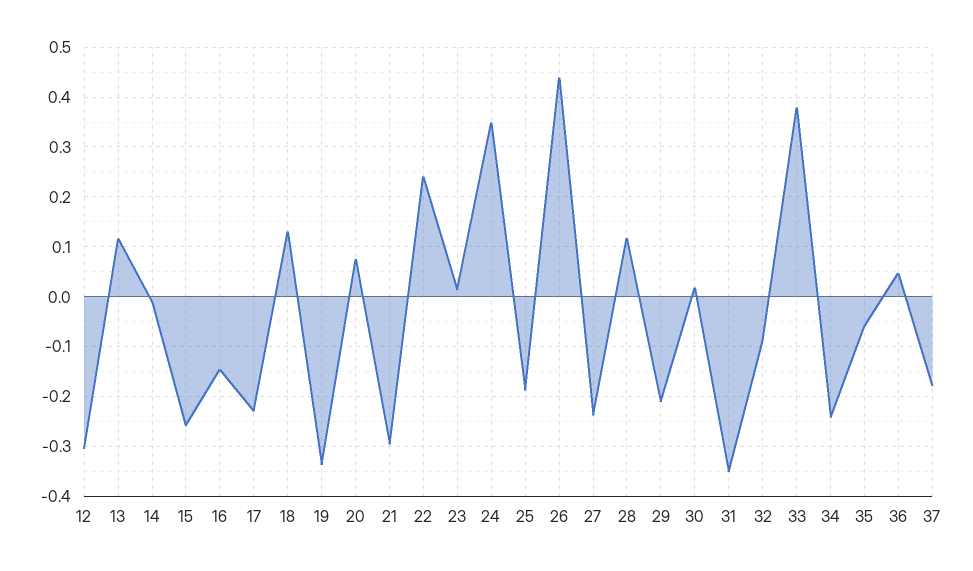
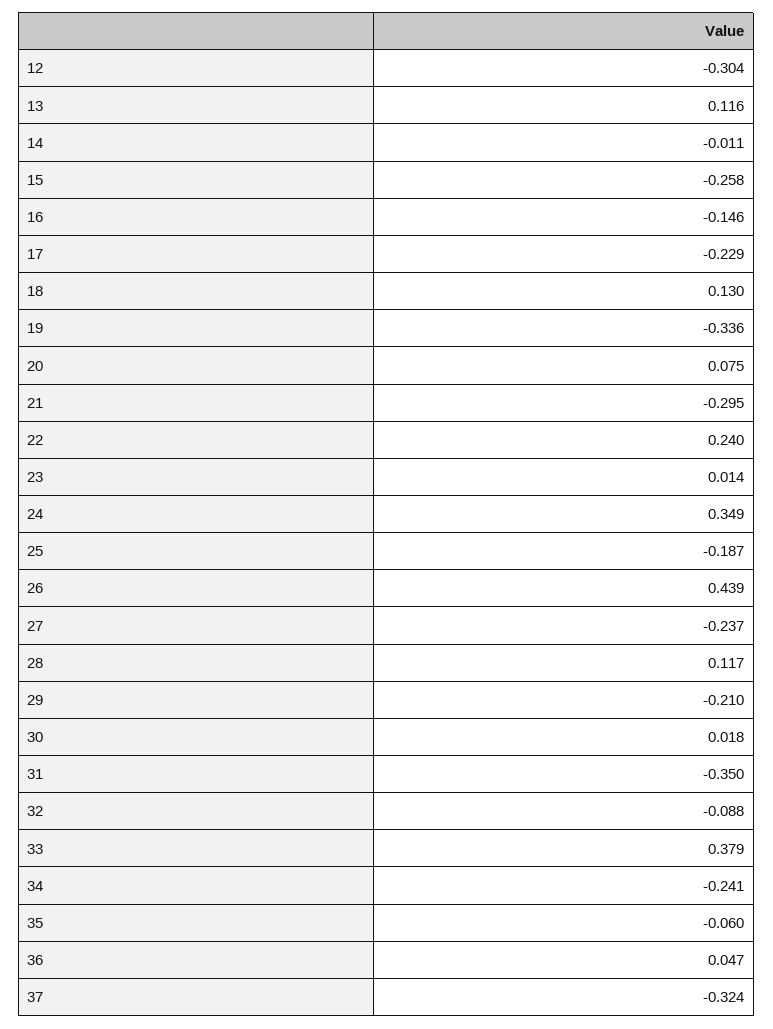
  {
    "12": -0.304,
    "13": 0.116,
    "14": -0.011,
    "15": -0.258,
    "16": -0.146,
    "17": -0.229,
    "18": 0.13,
    "19": -0.336,
    "20": 0.075,
    "21": -0.295,
    "22": 0.24,
    "23": 0.014,
    "24": 0.349,
    "25": -0.187,
    "26": 0.439,
    "27": -0.237,
    "28": 0.117,
    "29": -0.21,
    "30": 0.018,
    "31": -0.35,
    "32": -0.088,
    "33": 0.379,
    "34": -0.241,
    "35": -0.06,
    "36": 0.047,
-   "37": -0.18
+   "37": -0.324
  }

